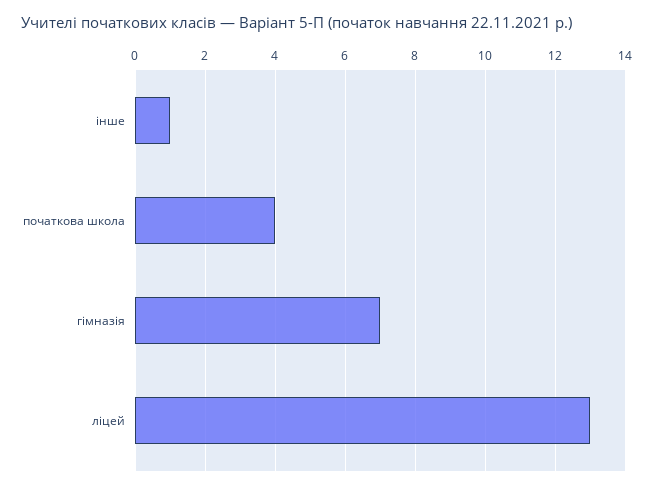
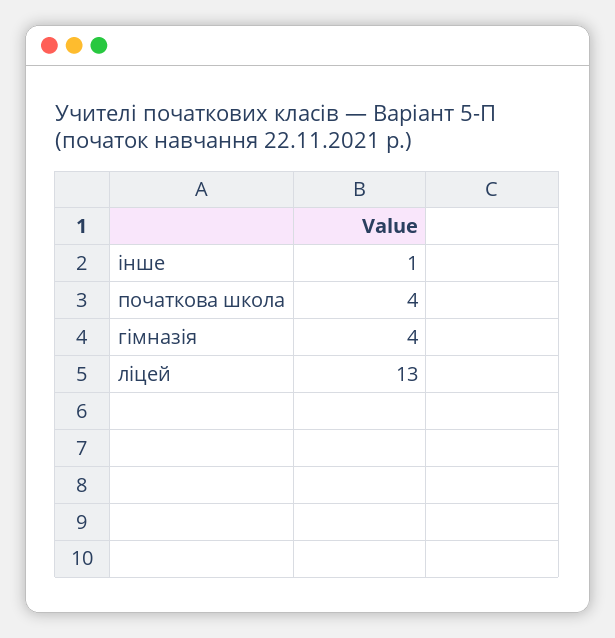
  {
    "інше": 1,
    "початкова школа": 4,
-   "гімназія": 7,
+   "гімназія": 4,
    "ліцей": 13
  }

